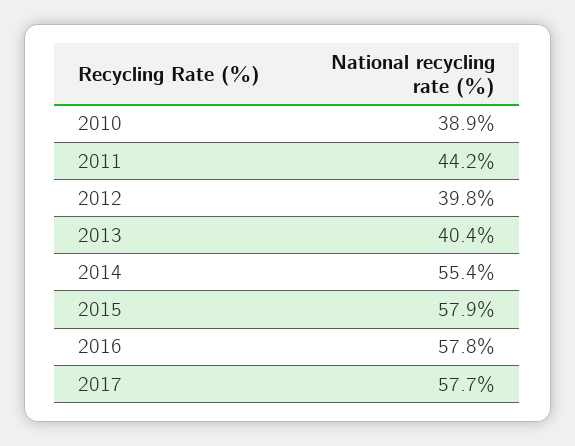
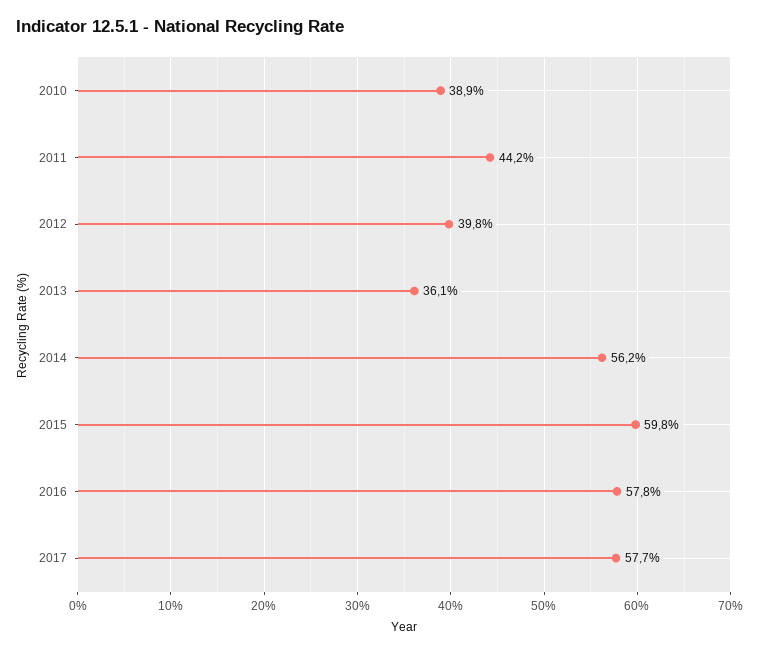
  {
    "2010": 38.9,
    "2011": 44.2,
    "2012": 39.8,
-   "2013": 40.4,
+   "2013": 36.1,
-   "2014": 55.4,
+   "2014": 56.2,
-   "2015": 57.9,
+   "2015": 59.8,
    "2016": 57.8,
    "2017": 57.7
  }

